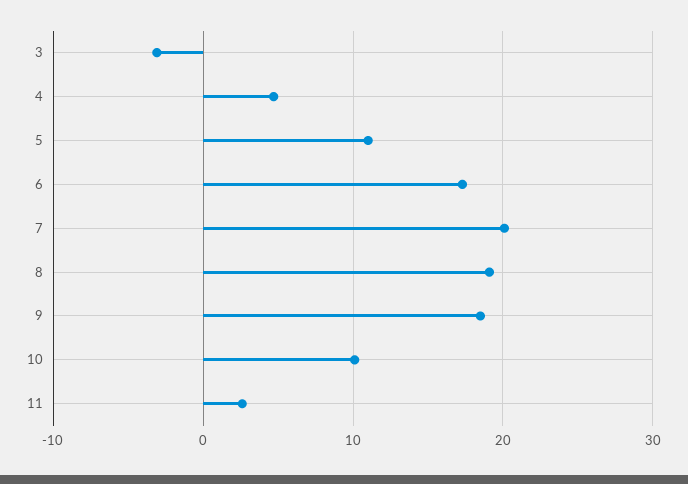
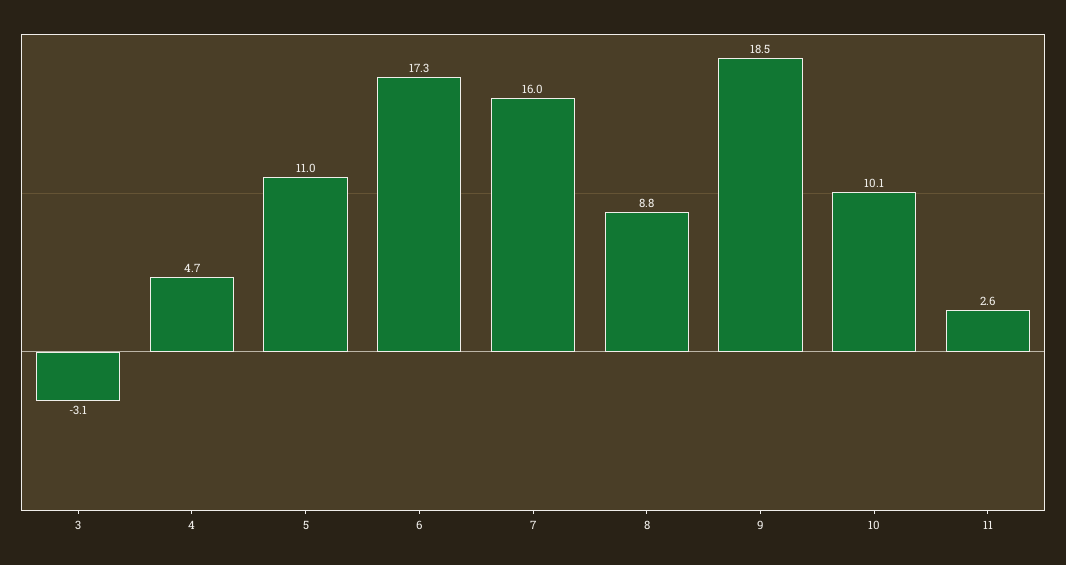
  {
    "3": -3.1,
    "4": 4.7,
    "5": 11,
    "6": 17.3,
-   "7": 20,
+   "7": 16,
-   "8": 19,
+   "8": 8.8,
    "9": 18.5,
    "10": 10.1,
    "11": 2.6
  }

